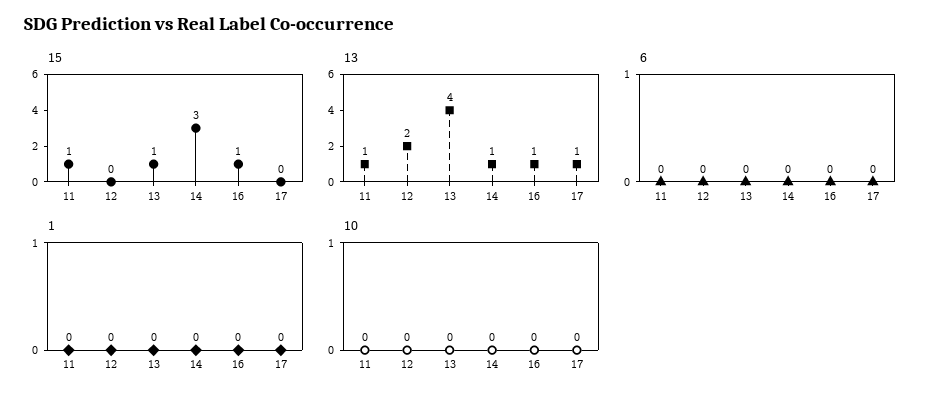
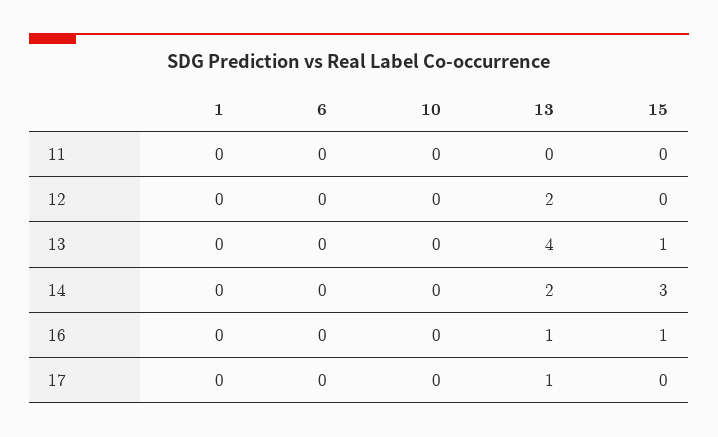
  {
    "15": {
-     "11": 1,
+     "11": 0,
      "12": 0,
      "13": 1,
      "14": 3,
      "16": 1,
      "17": 0
    },
    "13": {
-     "11": 1,
+     "11": 0,
      "12": 2,
      "13": 4,
-     "14": 1,
+     "14": 2,
      "16": 1,
      "17": 1
    },
    "6": {
      "11": 0,
      "12": 0,
      "13": 0,
      "14": 0,
      "16": 0,
      "17": 0
    },
    "1": {
      "11": 0,
      "12": 0,
      "13": 0,
      "14": 0,
      "16": 0,
      "17": 0
    },
    "10": {
      "11": 0,
      "12": 0,
      "13": 0,
      "14": 0,
      "16": 0,
      "17": 0
    }
  }

